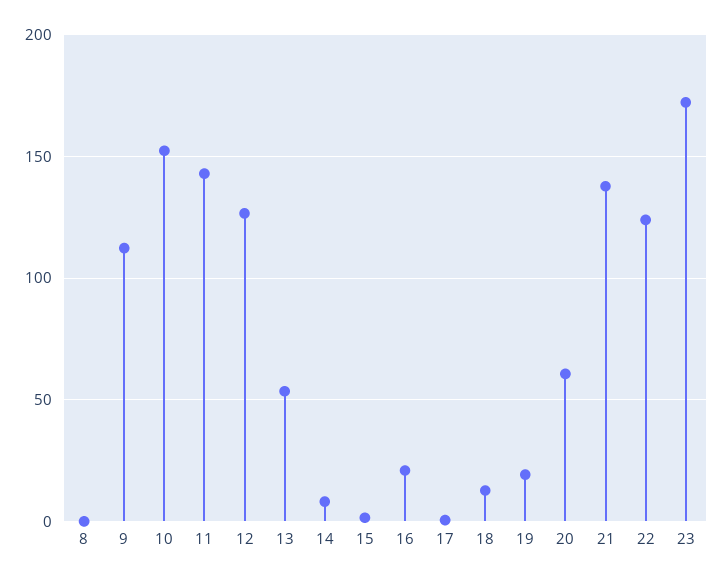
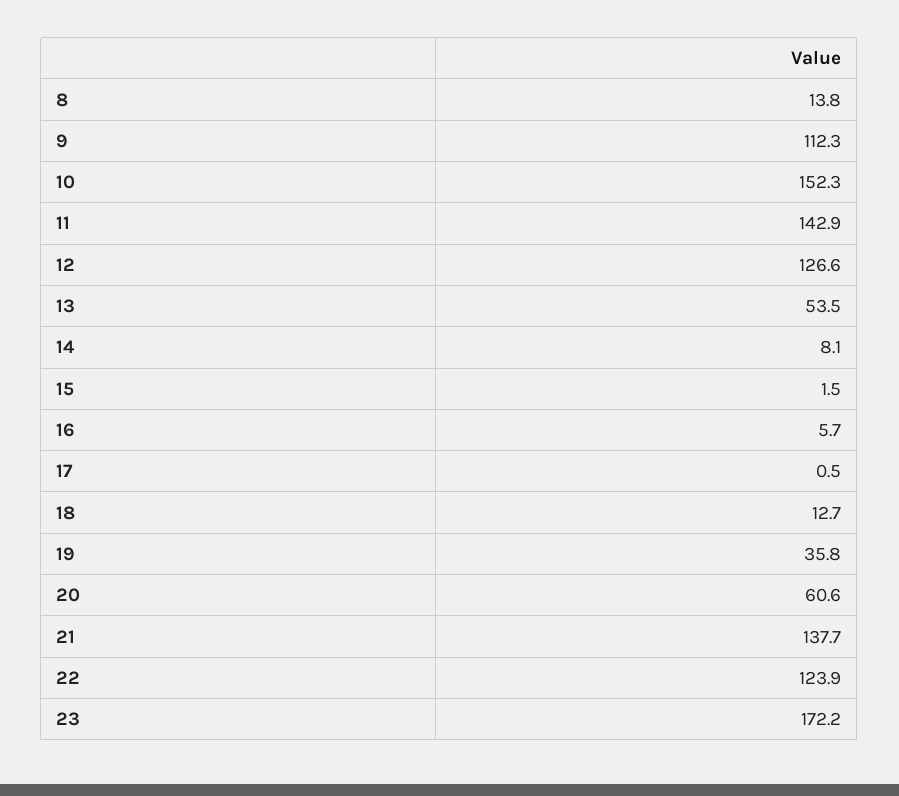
  {
-   "8": 0,
+   "8": 13.8,
    "9": 112.3,
    "10": 152.3,
    "11": 142.9,
    "12": 126.6,
    "13": 53.5,
    "14": 8.1,
    "15": 1.5,
-   "16": 20,
+   "16": 5.7,
    "17": 0.5,
    "18": 12.7,
-   "19": 20,
+   "19": 35.8,
    "20": 60.6,
    "21": 137.7,
    "22": 123.9,
    "23": 172.2
  }

